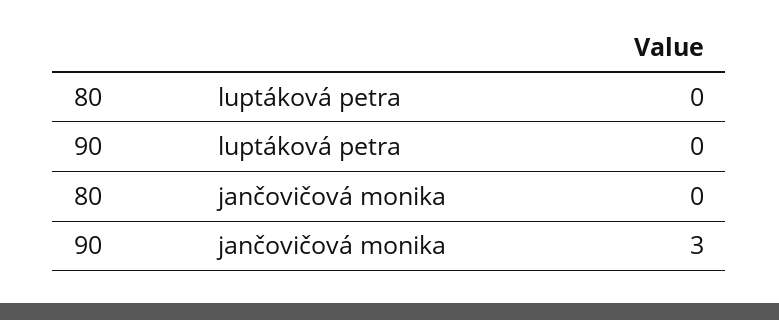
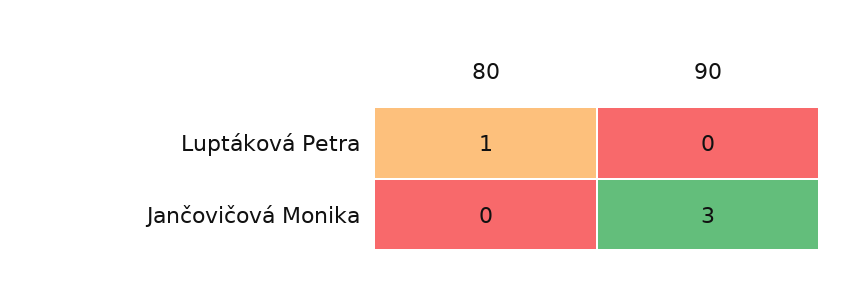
  {
    "80": {
-     "luptáková petra": 0,
+     "luptáková petra": 1,
      "jančovičová monika": 0
    },
    "90": {
      "luptáková petra": 0,
      "jančovičová monika": 3
    }
  }

